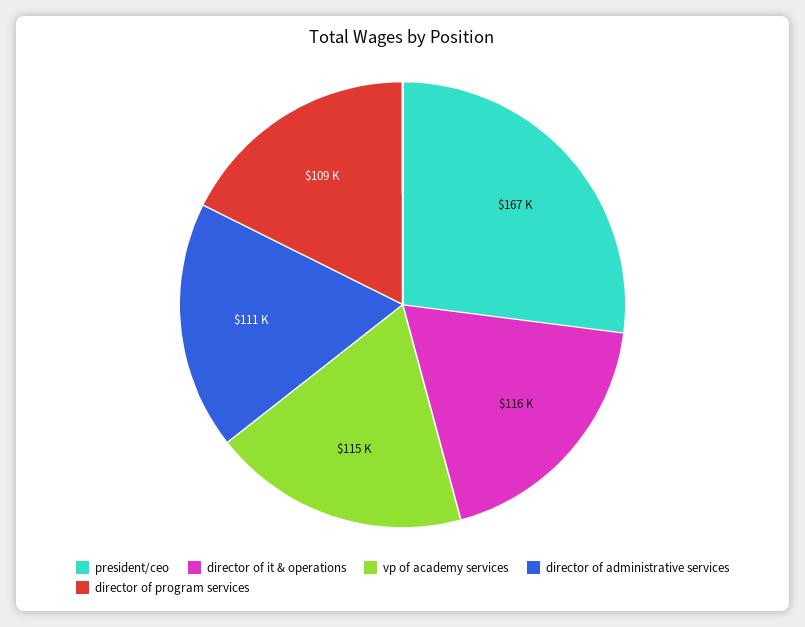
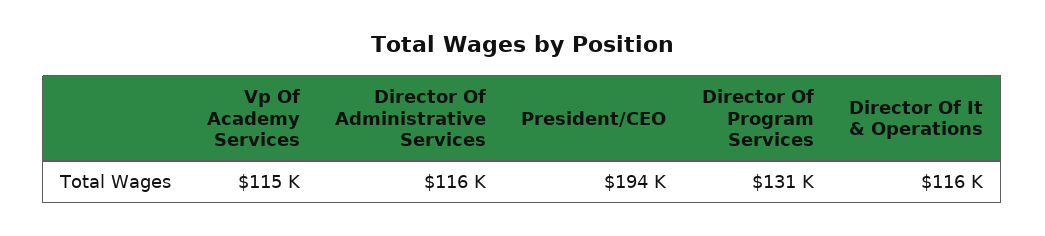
  {
-   "president/ceo": 167000,
+   "president/ceo": 194000,
    "director of it & operations": 116000,
    "vp of academy services": 115000,
-   "director of administrative services": 111000,
+   "director of administrative services": 116000,
-   "director of program services": 109000
+   "director of program services": 131000
  }

